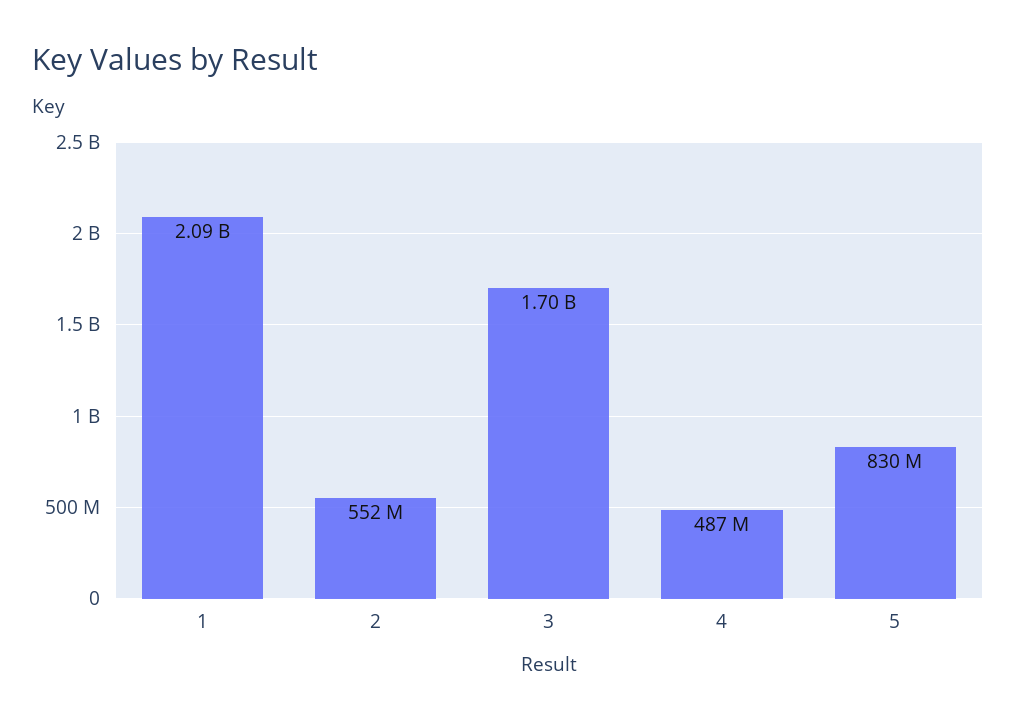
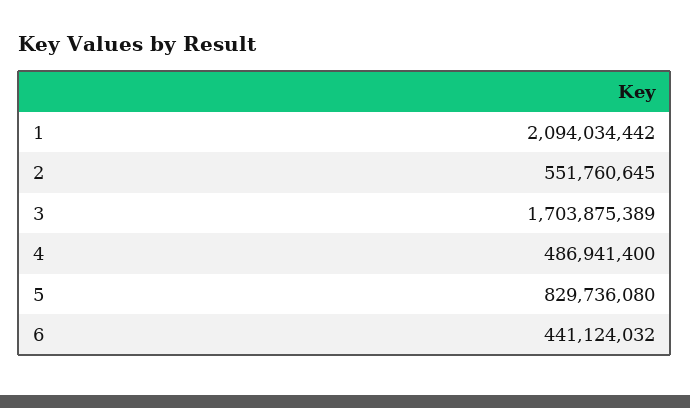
  {
    "1": 2094034442,
    "2": 551760645,
    "3": 1703875389,
    "4": 486941400,
-   "5": 829736080
+   "5": 829736080,
+   "6": 441124032
  }

